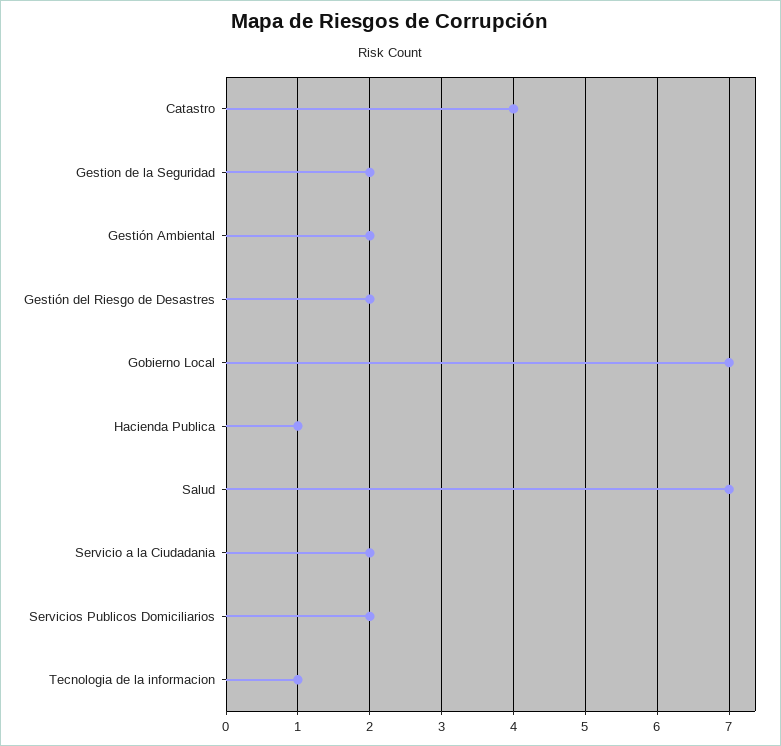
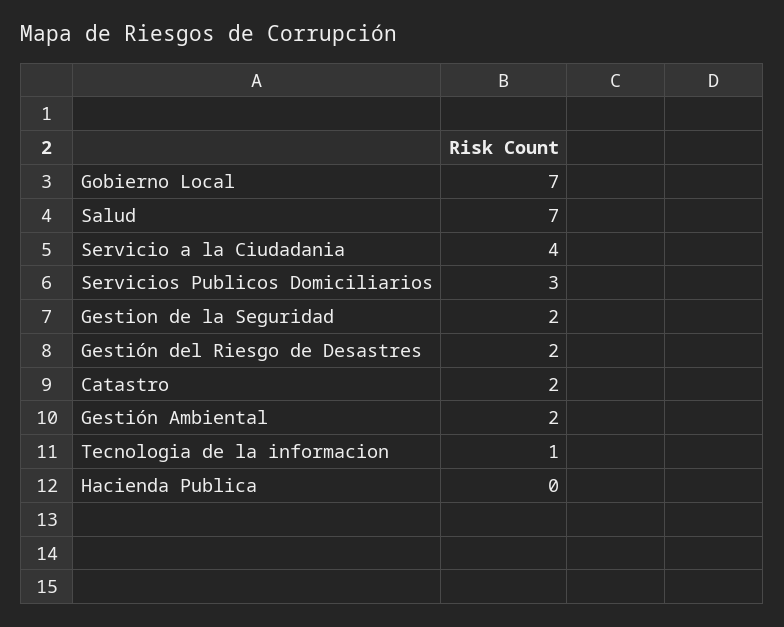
  {
-   "Catastro": 4,
+   "Catastro": 2,
    "Gestion de la Seguridad": 2,
    "Gestión Ambiental": 2,
    "Gestión del Riesgo de Desastres": 2,
    "Gobierno Local": 7,
-   "Hacienda Publica": 1,
+   "Hacienda Publica": 0,
    "Salud": 7,
-   "Servicio a la Ciudadania": 2,
+   "Servicio a la Ciudadania": 4,
-   "Servicios Publicos Domiciliarios": 2,
+   "Servicios Publicos Domiciliarios": 3,
    "Tecnologia de la informacion": 1
  }

